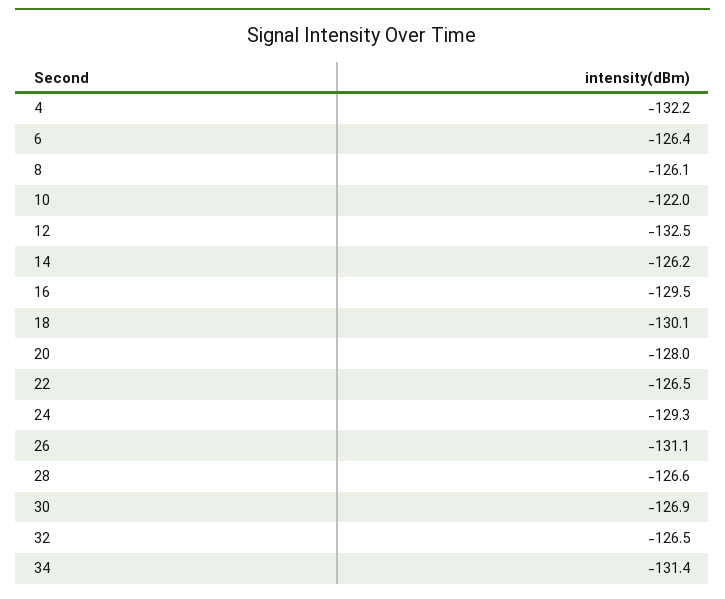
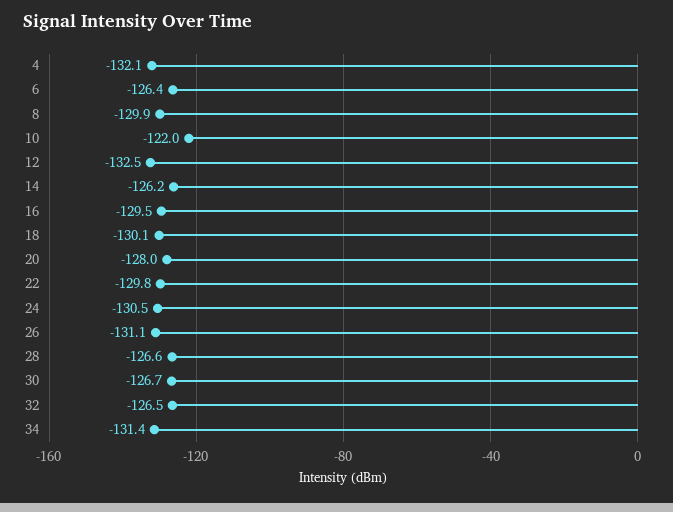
  {
-   "4": -132.2,
+   "4": -132.1,
    "6": -126.4,
-   "8": -126.1,
+   "8": -129.9,
    "10": -122,
    "12": -132.5,
    "14": -126.2,
    "16": -129.5,
    "18": -130.1,
    "20": -128,
-   "22": -126.5,
+   "22": -129.8,
-   "24": -129.3,
+   "24": -130.5,
    "26": -131.1,
    "28": -126.6,
-   "30": -126.9,
+   "30": -126.7,
    "32": -126.5,
    "34": -131.4
  }

